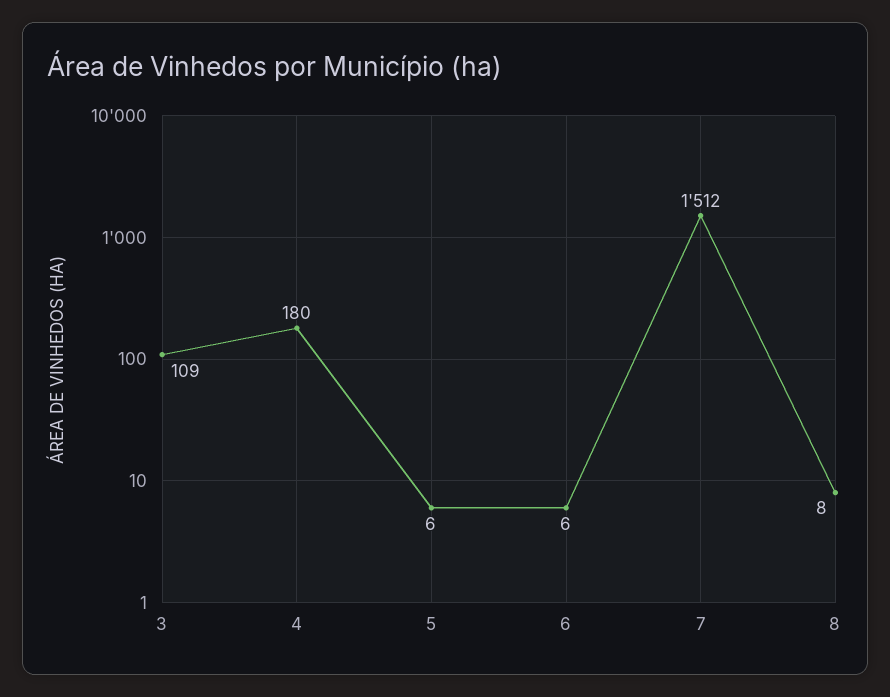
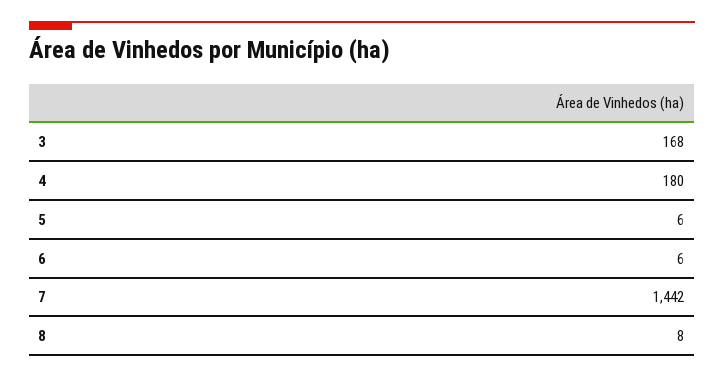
  {
-   "3": 109,
+   "3": 168,
    "4": 180,
    "5": 6,
    "6": 6,
-   "7": 1512,
+   "7": 1442,
    "8": 8
  }

